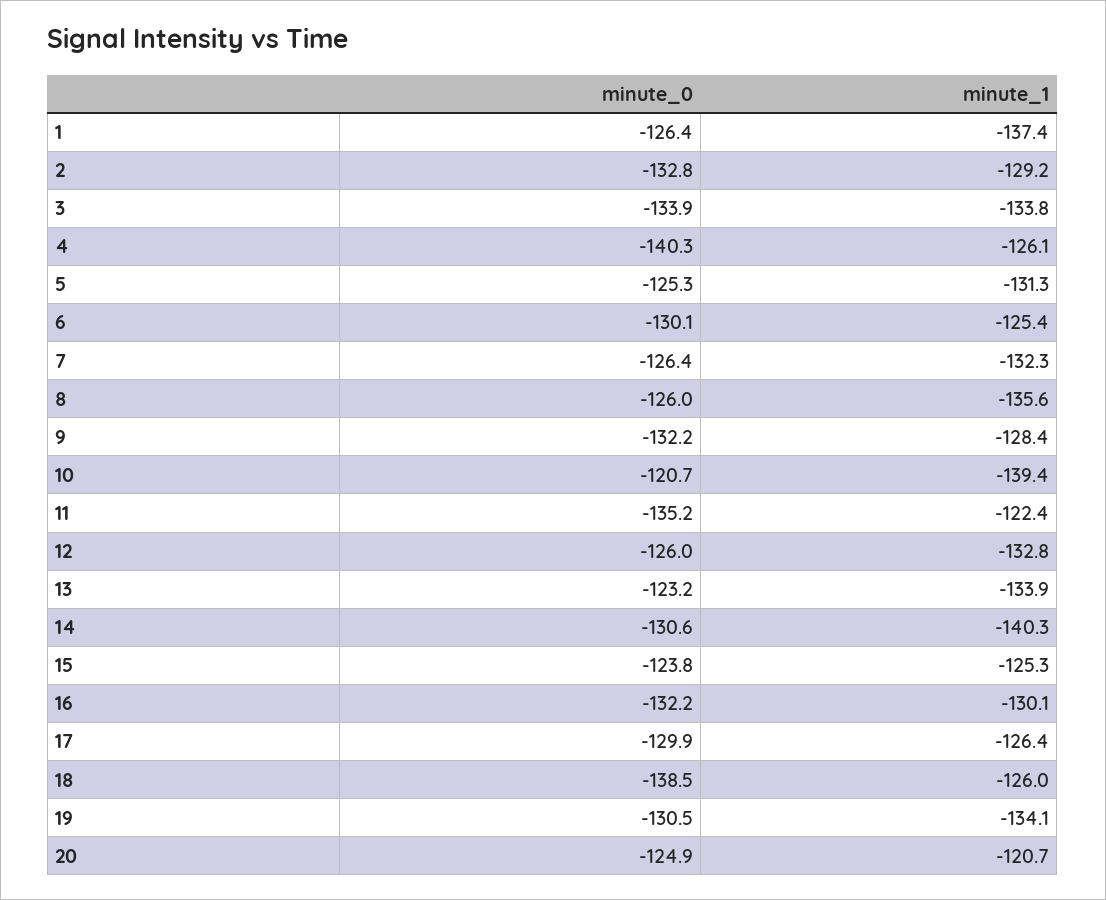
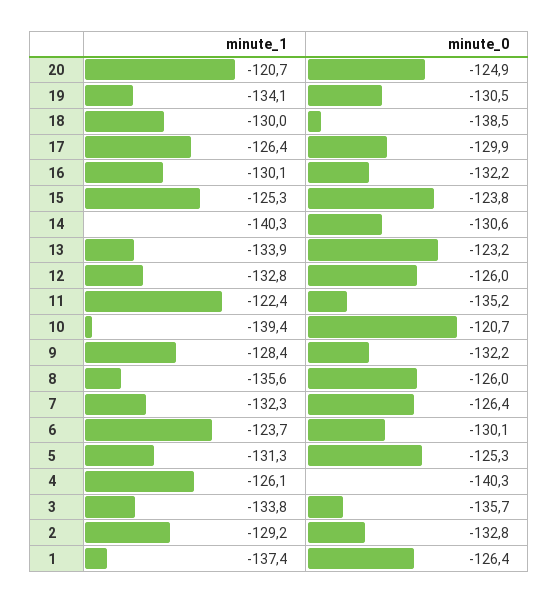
  {
    "minute_0": {
      "1": -126.4,
      "2": -132.8,
-     "3": -133.9,
+     "3": -135.7,
      "4": -140.3,
      "5": -125.3,
      "6": -130.1,
      "7": -126.4,
      "8": -126,
      "9": -132.2,
      "10": -120.7,
      "11": -135.2,
      "12": -126,
      "13": -123.2,
      "14": -130.6,
      "15": -123.8,
      "16": -132.2,
      "17": -129.9,
      "18": -138.5,
      "19": -130.5,
      "20": -124.9
    },
    "minute_1": {
      "1": -137.4,
      "2": -129.2,
      "3": -133.8,
      "4": -126.1,
      "5": -131.3,
-     "6": -125.4,
+     "6": -123.7,
      "7": -132.3,
      "8": -135.6,
      "9": -128.4,
      "10": -139.4,
      "11": -122.4,
      "12": -132.8,
      "13": -133.9,
      "14": -140.3,
      "15": -125.3,
      "16": -130.1,
      "17": -126.4,
-     "18": -126,
+     "18": -130,
      "19": -134.1,
      "20": -120.7
    }
  }

